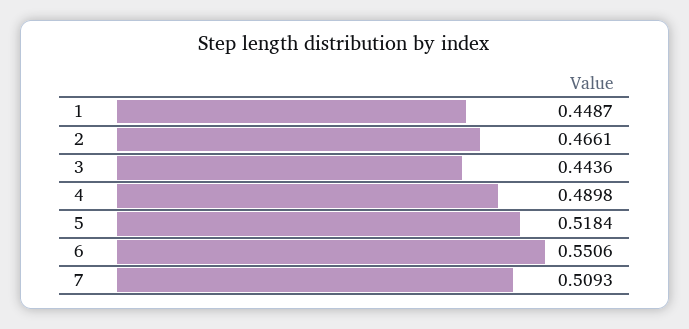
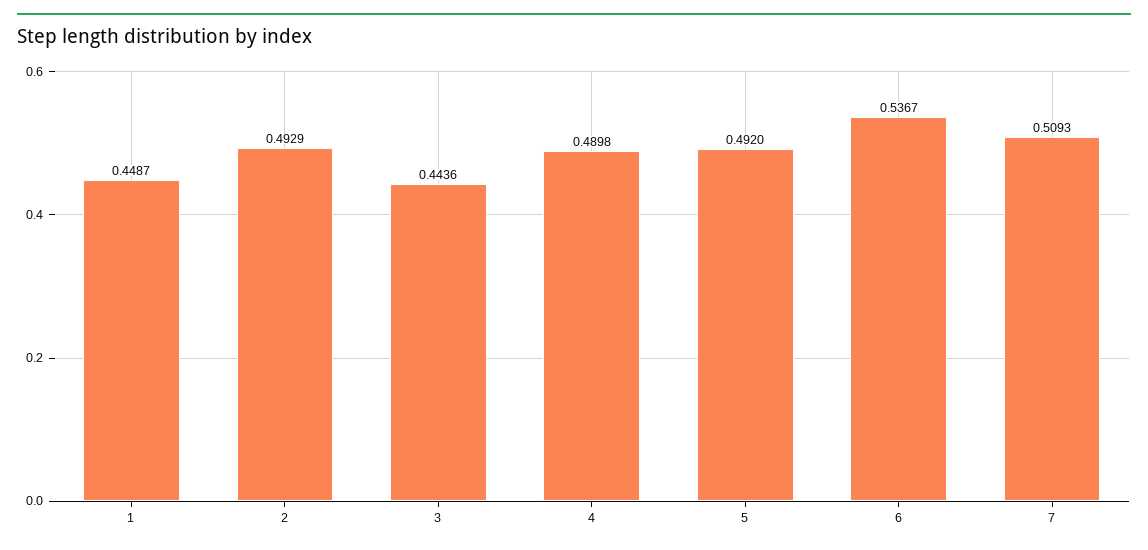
  {
    "1": 0.4487,
-   "2": 0.4661,
+   "2": 0.4929,
    "3": 0.4436,
    "4": 0.4898,
-   "5": 0.5184,
+   "5": 0.492,
-   "6": 0.5506,
+   "6": 0.5367,
    "7": 0.5093
  }

